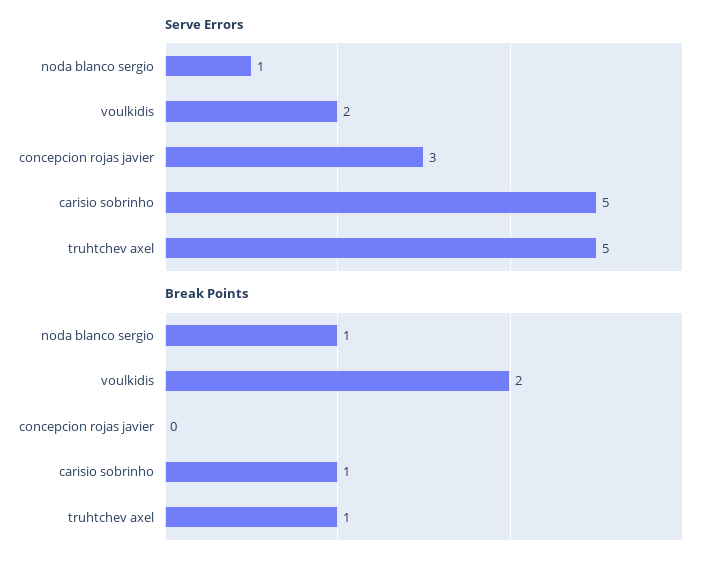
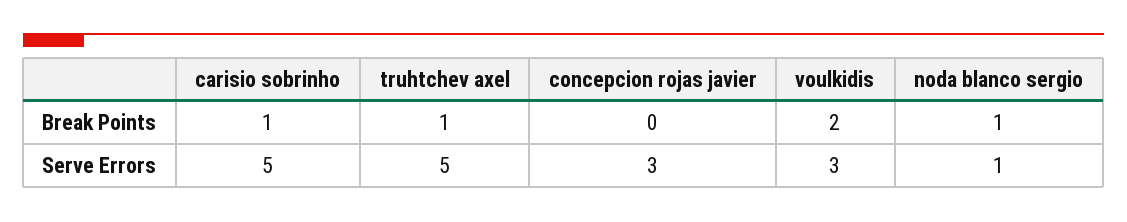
  {
    "Serve Errors": {
      "noda blanco sergio": 1,
-     "voulkidis": 2,
+     "voulkidis": 3,
      "concepcion rojas javier": 3,
      "carisio sobrinho": 5,
      "truhtchev axel": 5
    },
    "Break Points": {
      "noda blanco sergio": 1,
      "voulkidis": 2,
      "concepcion rojas javier": 0,
      "carisio sobrinho": 1,
      "truhtchev axel": 1
    }
  }

